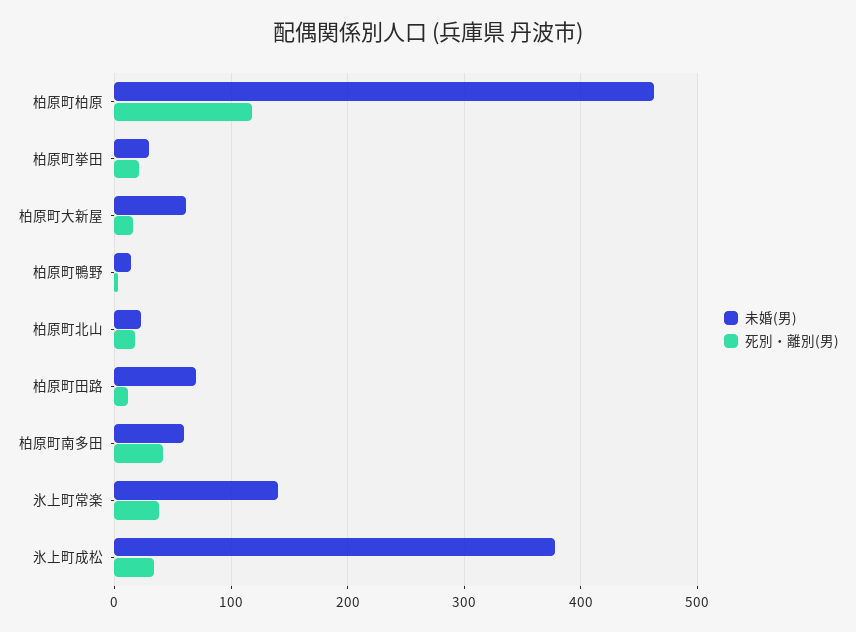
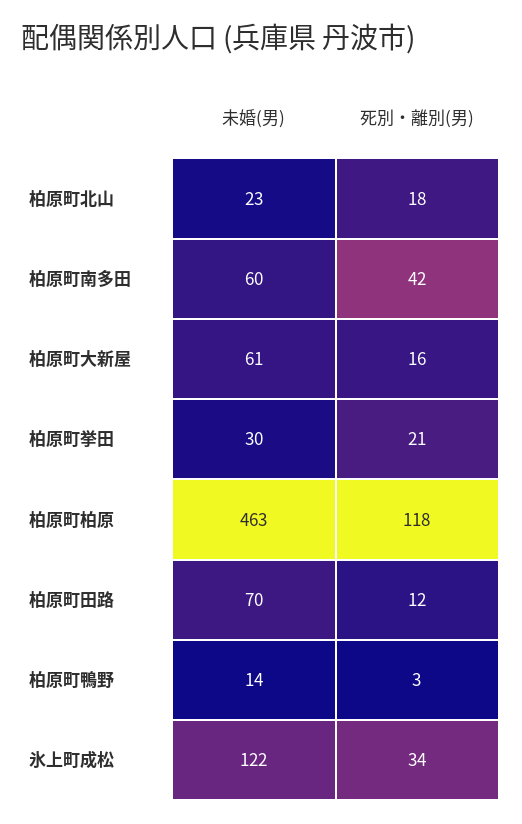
  {
    "未婚(男)": {
      "柏原町柏原": 463,
      "柏原町挙田": 30,
      "柏原町大新屋": 61,
      "柏原町鴨野": 14,
      "柏原町北山": 23,
      "柏原町田路": 70,
      "柏原町南多田": 60,
-     "氷上町常楽": 140,
-     "氷上町成松": 380
+     "氷上町成松": 122
    },
    "死別・離別(男)": {
      "柏原町柏原": 118,
      "柏原町挙田": 21,
      "柏原町大新屋": 16,
      "柏原町鴨野": 3,
      "柏原町北山": 18,
      "柏原町田路": 12,
      "柏原町南多田": 42,
-     "氷上町常楽": 40,
      "氷上町成松": 34
    }
  }

